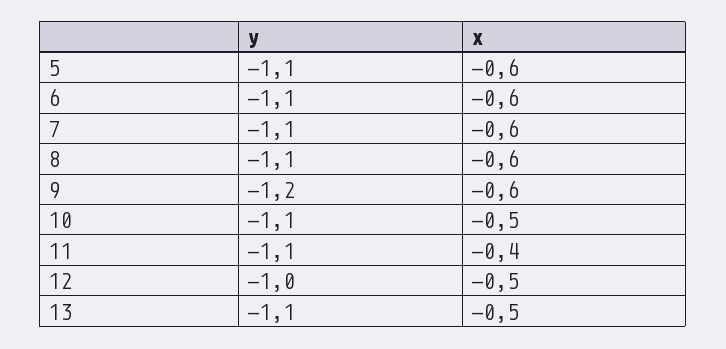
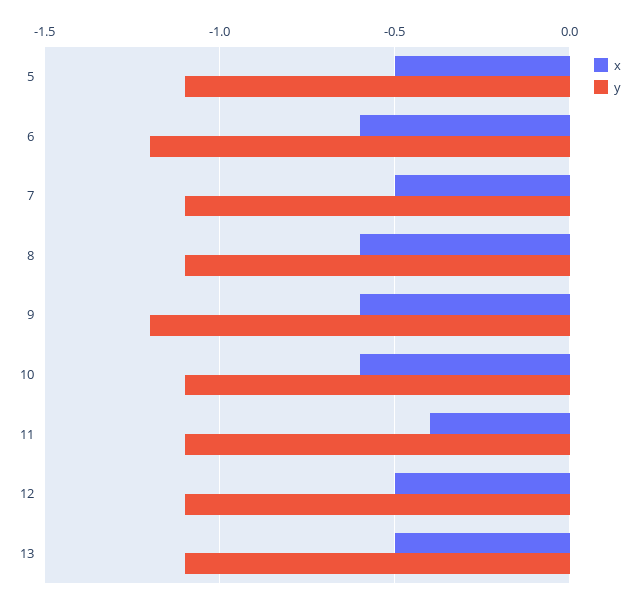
  {
    "y": {
      "5": -1.1,
-     "6": -1.1,
+     "6": -1.2,
      "7": -1.1,
      "8": -1.1,
      "9": -1.2,
      "10": -1.1,
      "11": -1.1,
-     "12": -1,
+     "12": -1.1,
      "13": -1.1
    },
    "x": {
-     "5": -0.6,
+     "5": -0.5,
      "6": -0.6,
-     "7": -0.6,
+     "7": -0.5,
      "8": -0.6,
      "9": -0.6,
-     "10": -0.5,
+     "10": -0.6,
      "11": -0.4,
      "12": -0.5,
      "13": -0.5
    }
  }

